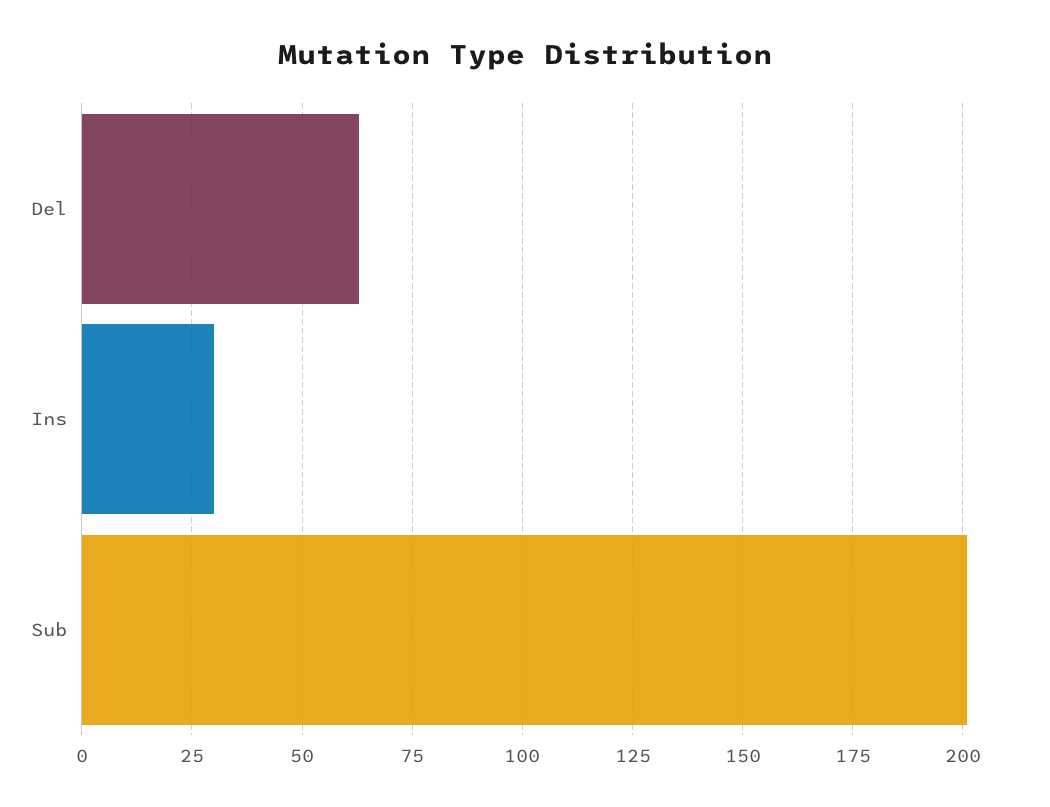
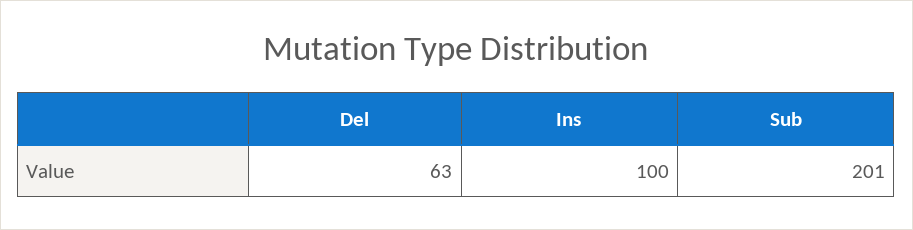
  {
    "Del": 63,
-   "Ins": 30,
+   "Ins": 100,
    "Sub": 201
  }

